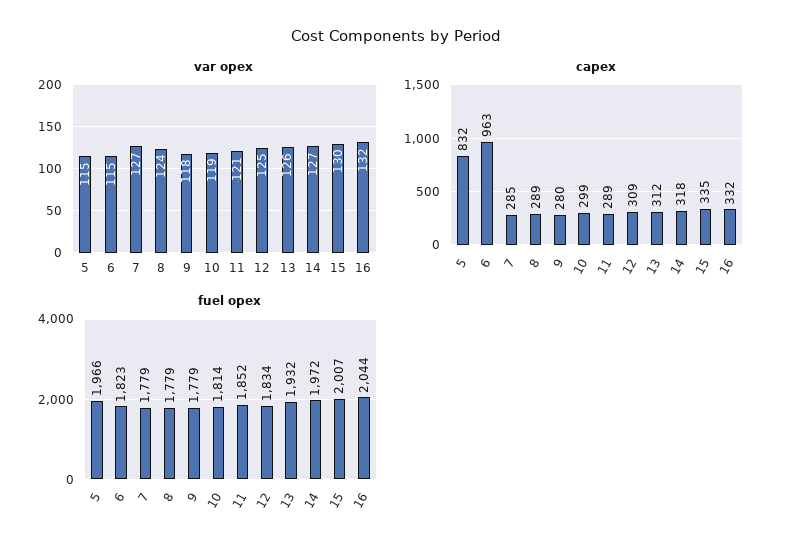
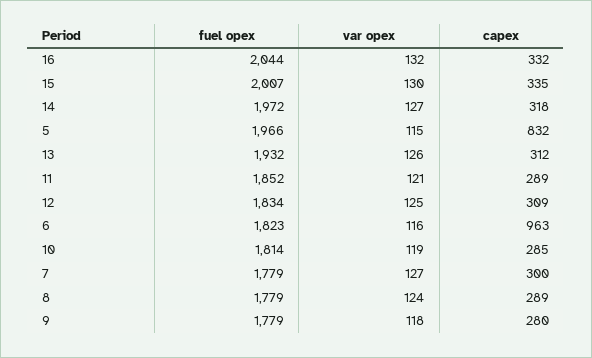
  {
    "var opex": {
      "5": 115,
-     "6": 115,
+     "6": 116,
      "7": 127,
      "8": 124,
      "9": 118,
      "10": 119,
      "11": 121,
      "12": 125,
      "13": 126,
      "14": 127,
      "15": 130,
      "16": 132
    },
    "capex": {
      "5": 832,
      "6": 963,
-     "7": 285,
+     "7": 300,
      "8": 289,
      "9": 280,
-     "10": 299,
+     "10": 285,
      "11": 289,
      "12": 309,
      "13": 312,
      "14": 318,
      "15": 335,
      "16": 332
    },
    "fuel opex": {
      "5": 1966,
      "6": 1823,
      "7": 1779,
      "8": 1779,
      "9": 1779,
      "10": 1814,
      "11": 1852,
      "12": 1834,
      "13": 1932,
      "14": 1972,
      "15": 2007,
      "16": 2044
    }
  }

